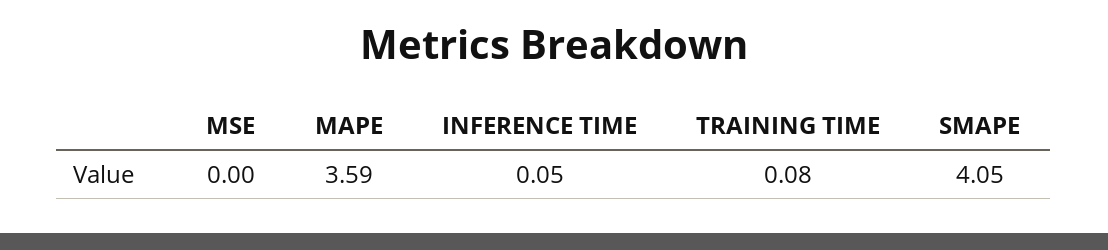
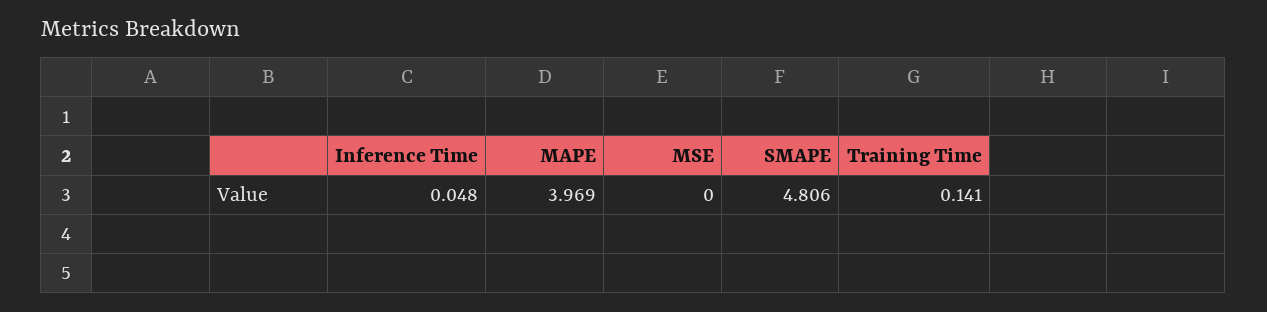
  {
    "MSE": 0,
-   "MAPE": 3.59,
+   "MAPE": 3.969,
    "INFERENCE TIME": 0.048,
-   "TRAINING TIME": 0.08,
+   "TRAINING TIME": 0.141,
-   "SMAPE": 4.05
+   "SMAPE": 4.806
  }

